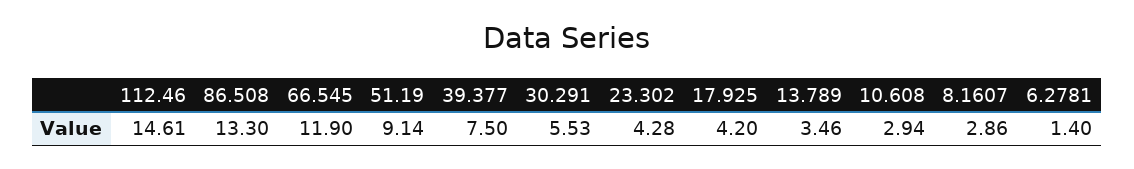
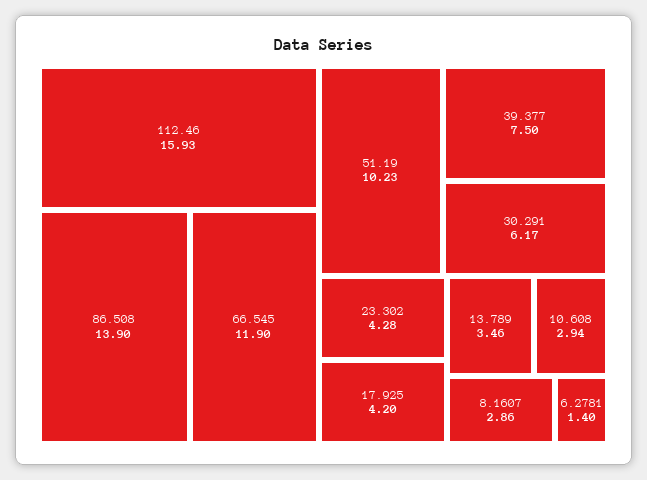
  {
-   "112.46": 14.61,
+   "112.46": 15.93,
-   "86.508": 13.3,
+   "86.508": 13.9,
    "66.545": 11.9,
-   "51.19": 9.14,
+   "51.19": 10.23,
    "39.377": 7.5,
-   "30.291": 5.53,
+   "30.291": 6.17,
    "23.302": 4.28,
    "17.925": 4.2,
    "13.789": 3.46,
    "10.608": 2.94,
    "8.1607": 2.86,
    "6.2781": 1.4
  }

